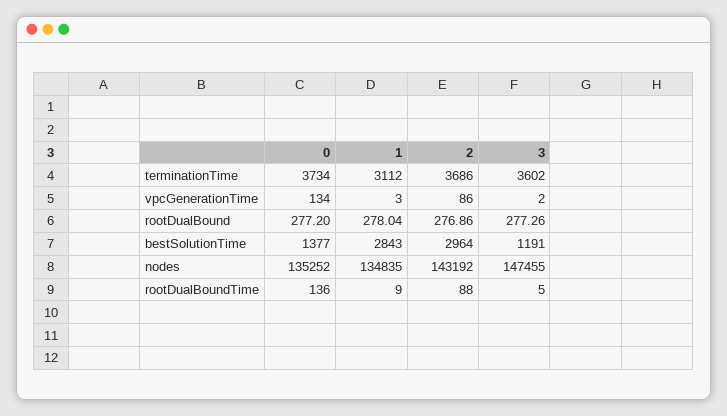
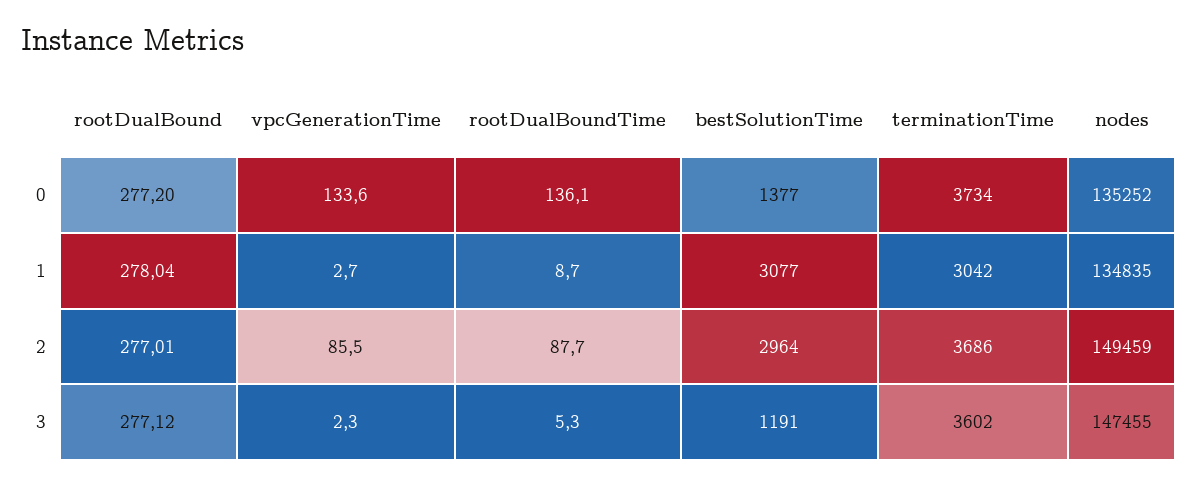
  {
    "0": {
      "terminationTime": 3734,
      "vpcGenerationTime": 133.6,
      "rootDualBound": 277.2,
      "bestSolutionTime": 1377,
      "nodes": 135252,
      "rootDualBoundTime": 136.1
    },
    "1": {
-     "terminationTime": 3112,
+     "terminationTime": 3042,
      "vpcGenerationTime": 2.7,
      "rootDualBound": 278.04,
-     "bestSolutionTime": 2843,
+     "bestSolutionTime": 3077,
      "nodes": 134835,
      "rootDualBoundTime": 8.7
    },
    "2": {
      "terminationTime": 3686,
      "vpcGenerationTime": 85.5,
-     "rootDualBound": 276.86,
+     "rootDualBound": 277.01,
      "bestSolutionTime": 2964,
-     "nodes": 143192,
+     "nodes": 149459,
      "rootDualBoundTime": 87.7
    },
    "3": {
      "terminationTime": 3602,
      "vpcGenerationTime": 2.3,
-     "rootDualBound": 277.26,
+     "rootDualBound": 277.12,
      "bestSolutionTime": 1191,
      "nodes": 147455,
      "rootDualBoundTime": 5.3
    }
  }

